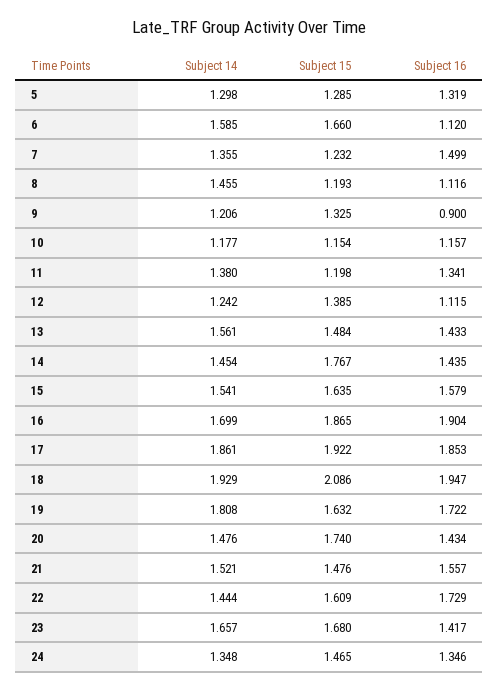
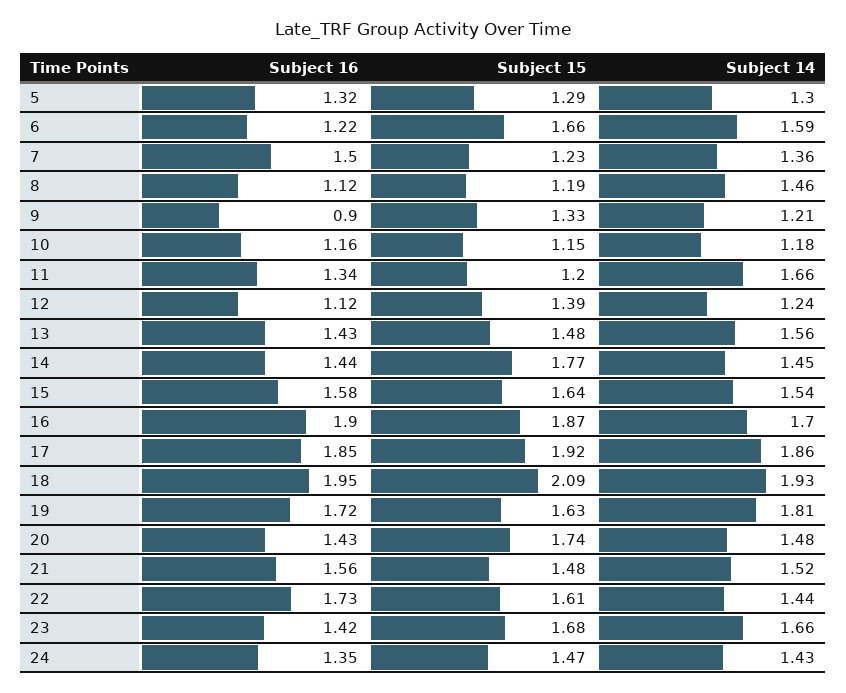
  {
    "Subject 14": {
      "5": 1.298,
      "6": 1.585,
      "7": 1.355,
      "8": 1.455,
      "9": 1.206,
      "10": 1.177,
-     "11": 1.38,
+     "11": 1.66,
      "12": 1.242,
      "13": 1.561,
      "14": 1.454,
      "15": 1.541,
      "16": 1.699,
      "17": 1.861,
      "18": 1.929,
      "19": 1.808,
      "20": 1.476,
      "21": 1.521,
      "22": 1.444,
      "23": 1.657,
-     "24": 1.348
+     "24": 1.43
    },
    "Subject 15": {
      "5": 1.285,
      "6": 1.66,
      "7": 1.232,
      "8": 1.193,
      "9": 1.325,
      "10": 1.154,
      "11": 1.198,
      "12": 1.385,
      "13": 1.484,
      "14": 1.767,
      "15": 1.635,
      "16": 1.865,
      "17": 1.922,
      "18": 2.086,
      "19": 1.632,
      "20": 1.74,
      "21": 1.476,
      "22": 1.609,
      "23": 1.68,
      "24": 1.465
    },
    "Subject 16": {
      "5": 1.319,
-     "6": 1.12,
+     "6": 1.22,
      "7": 1.499,
      "8": 1.116,
      "9": 0.9,
      "10": 1.157,
      "11": 1.341,
      "12": 1.115,
      "13": 1.433,
      "14": 1.435,
      "15": 1.579,
      "16": 1.904,
      "17": 1.853,
      "18": 1.947,
      "19": 1.722,
      "20": 1.434,
      "21": 1.557,
      "22": 1.729,
      "23": 1.417,
      "24": 1.346
    }
  }

